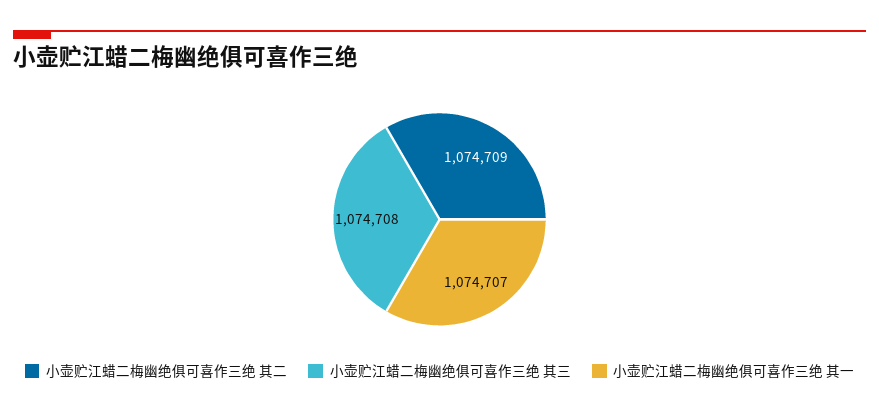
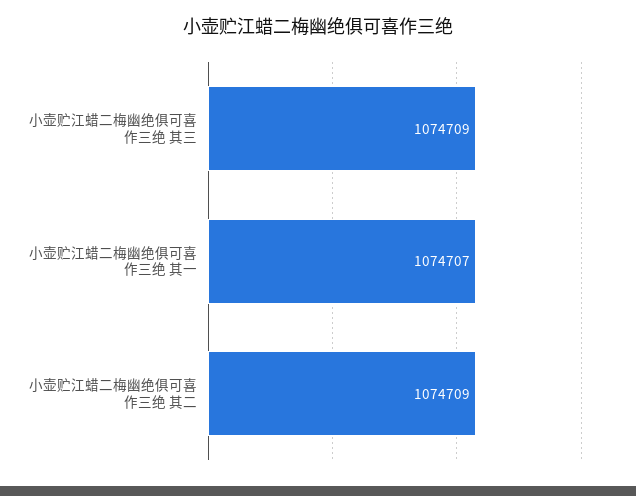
  {
    "小壶贮江蜡二梅幽绝俱可喜作三绝 其二": 1074709,
-   "小壶贮江蜡二梅幽绝俱可喜作三绝 其三": 1074708,
+   "小壶贮江蜡二梅幽绝俱可喜作三绝 其三": 1074709,
    "小壶贮江蜡二梅幽绝俱可喜作三绝 其一": 1074707
  }

